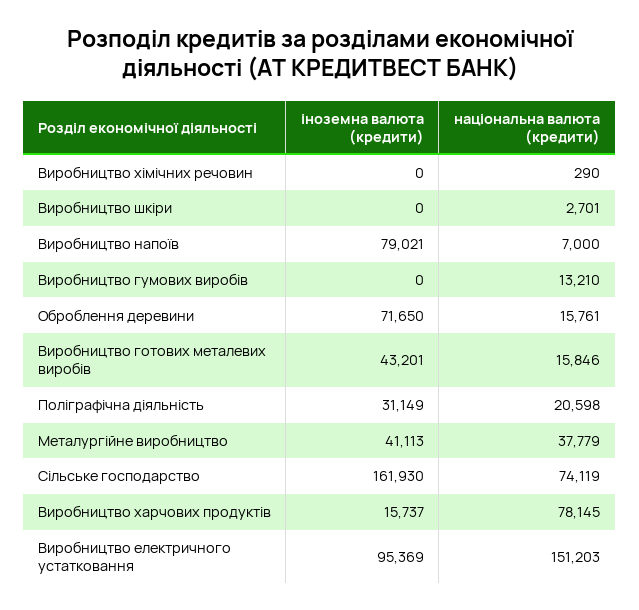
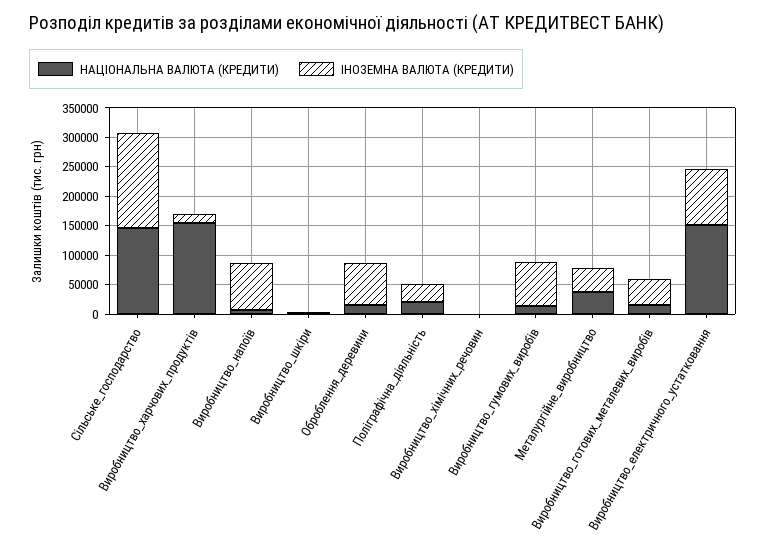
  {
    "іноземна валюта (кредити)": {
      "Виробництво хімічних речовин": 0,
      "Виробництво шкіри": 0,
      "Виробництво напоїв": 79021,
-     "Виробництво гумових виробів": 0,
+     "Виробництво гумових виробів": 75000,
      "Оброблення деревини": 71650,
      "Виробництво готових металевих виробів": 43201,
      "Поліграфічна діяльність": 31149,
      "Металургійне виробництво": 41113,
      "Сільське господарство": 161930,
      "Виробництво харчових продуктів": 15737,
      "Виробництво електричного устатковання": 95369
    },
    "національна валюта (кредити)": {
      "Виробництво хімічних речовин": 290,
      "Виробництво шкіри": 2701,
      "Виробництво напоїв": 7000,
      "Виробництво гумових виробів": 13210,
      "Оброблення деревини": 15761,
      "Виробництво готових металевих виробів": 15846,
      "Поліграфічна діяльність": 20598,
      "Металургійне виробництво": 37779,
-     "Сільське господарство": 74119,
+     "Сільське господарство": 150000,
-     "Виробництво харчових продуктів": 78145,
+     "Виробництво харчових продуктів": 150000,
      "Виробництво електричного устатковання": 151203
    }
  }

